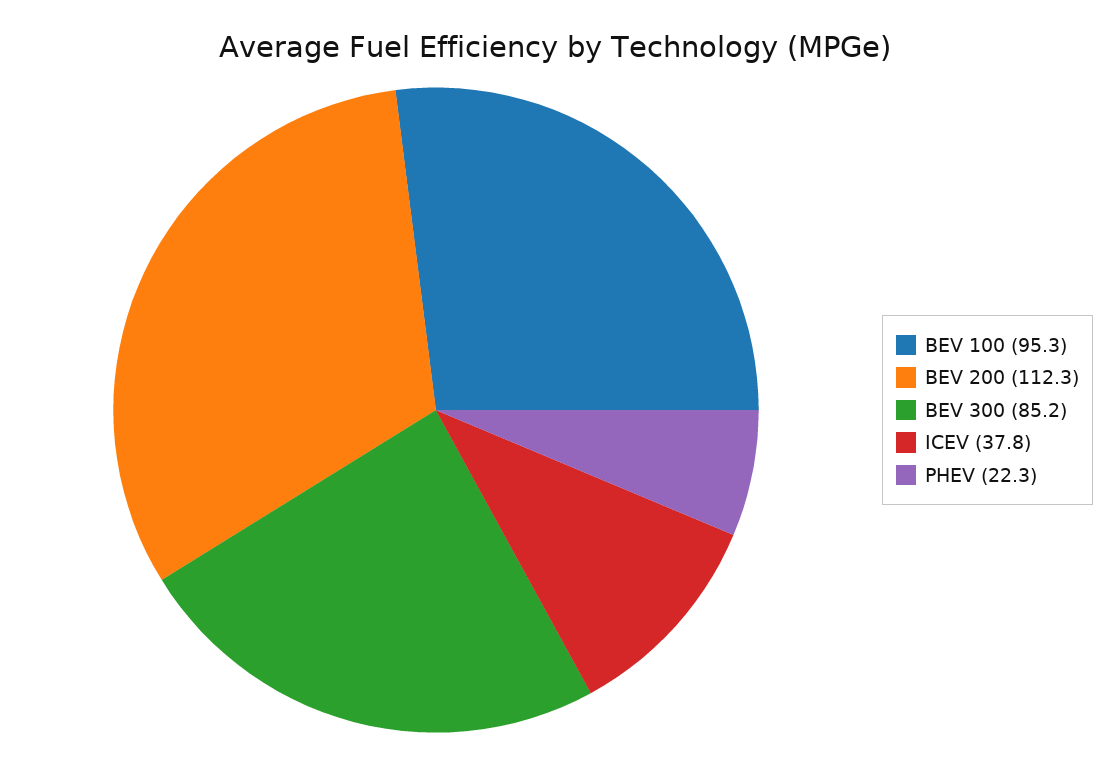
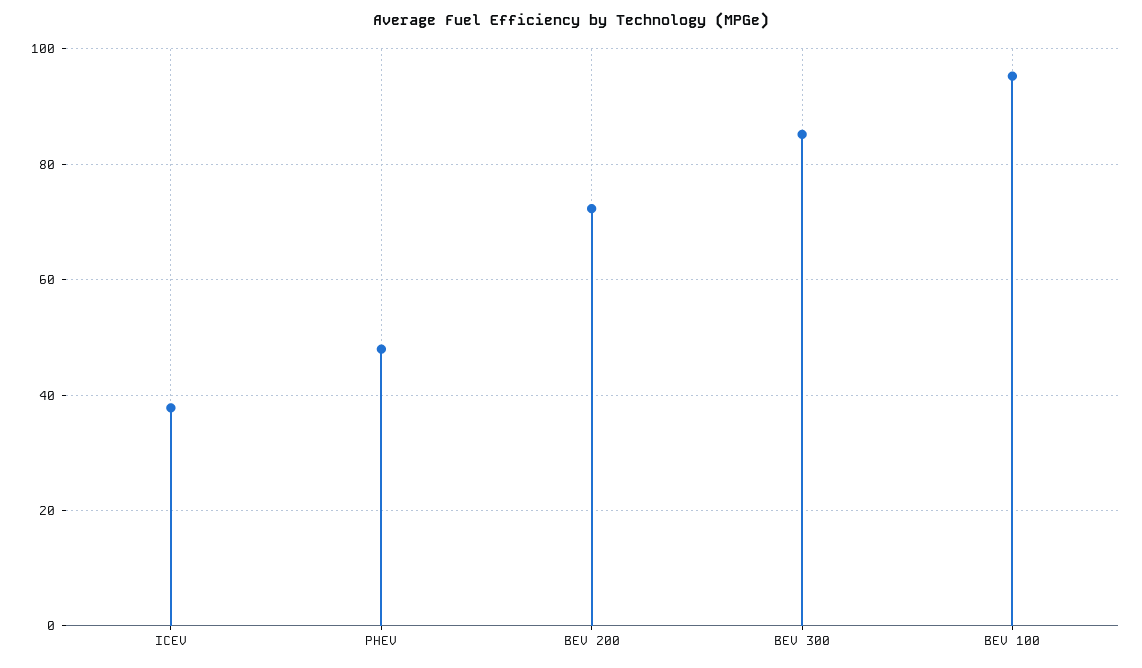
  {
    "BEV 100": 95.3,
-   "BEV 200": 112.3,
+   "BEV 200": 72,
    "BEV 300": 85.2,
    "ICEV": 37.8,
-   "PHEV": 22.3
+   "PHEV": 48
  }

